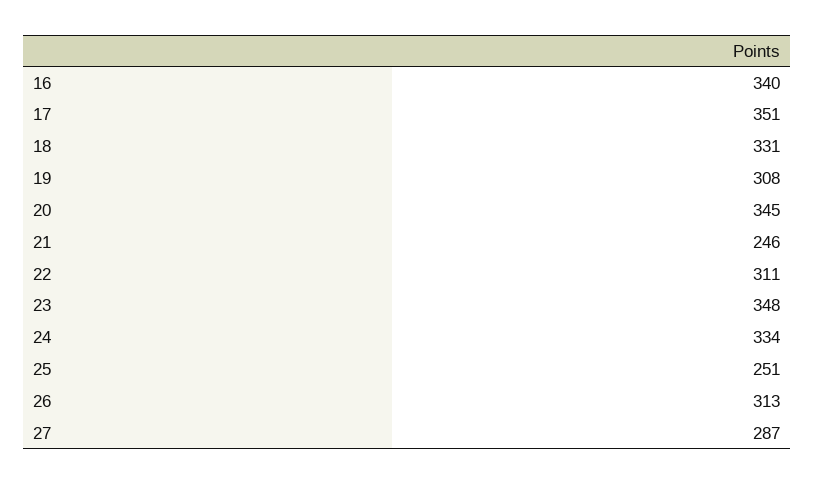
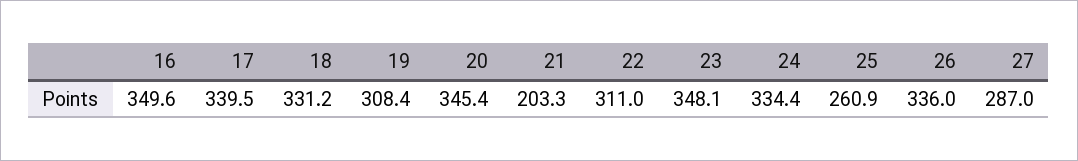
  {
-   "16": 340,
+   "16": 349.6,
-   "17": 351,
+   "17": 339.5,
    "18": 331.2,
    "19": 308.4,
    "20": 345.4,
-   "21": 246,
+   "21": 203.3,
    "22": 311,
    "23": 348.1,
    "24": 334.4,
-   "25": 251,
+   "25": 260.9,
-   "26": 313,
+   "26": 336,
    "27": 287
  }

